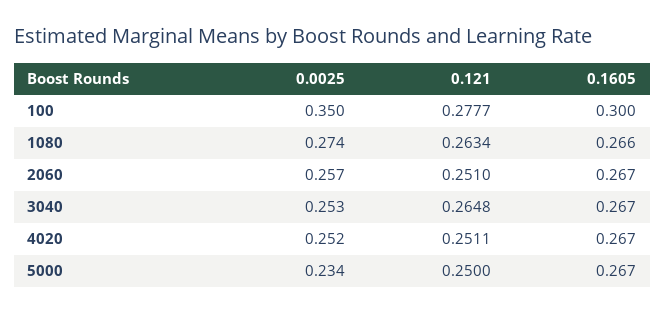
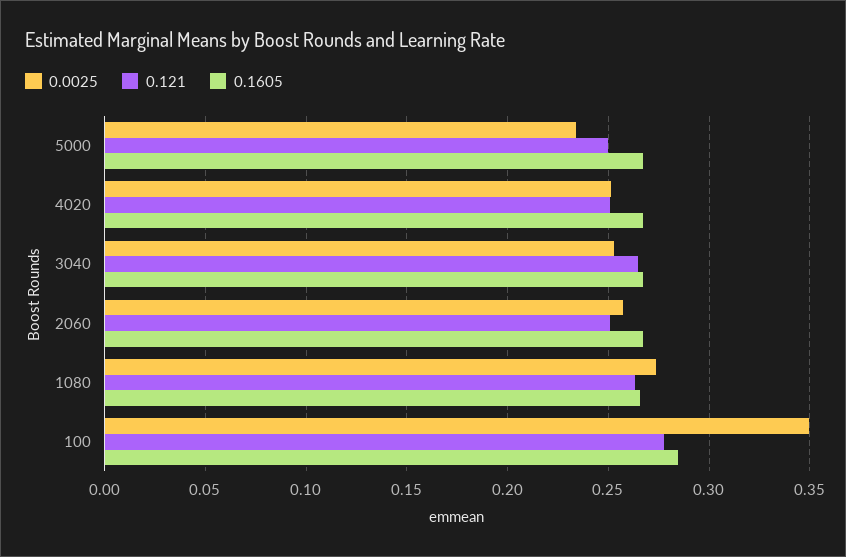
  {
    "0.0025": {
      "100": 0.35,
      "1080": 0.274,
      "2060": 0.257,
      "3040": 0.253,
      "4020": 0.252,
      "5000": 0.234
    },
    "0.121": {
      "100": 0.2777,
      "1080": 0.2634,
      "2060": 0.251,
      "3040": 0.2648,
      "4020": 0.2511,
      "5000": 0.25
    },
    "0.1605": {
-     "100": 0.3,
+     "100": 0.285,
      "1080": 0.266,
      "2060": 0.267,
      "3040": 0.267,
      "4020": 0.267,
      "5000": 0.267
    }
  }

